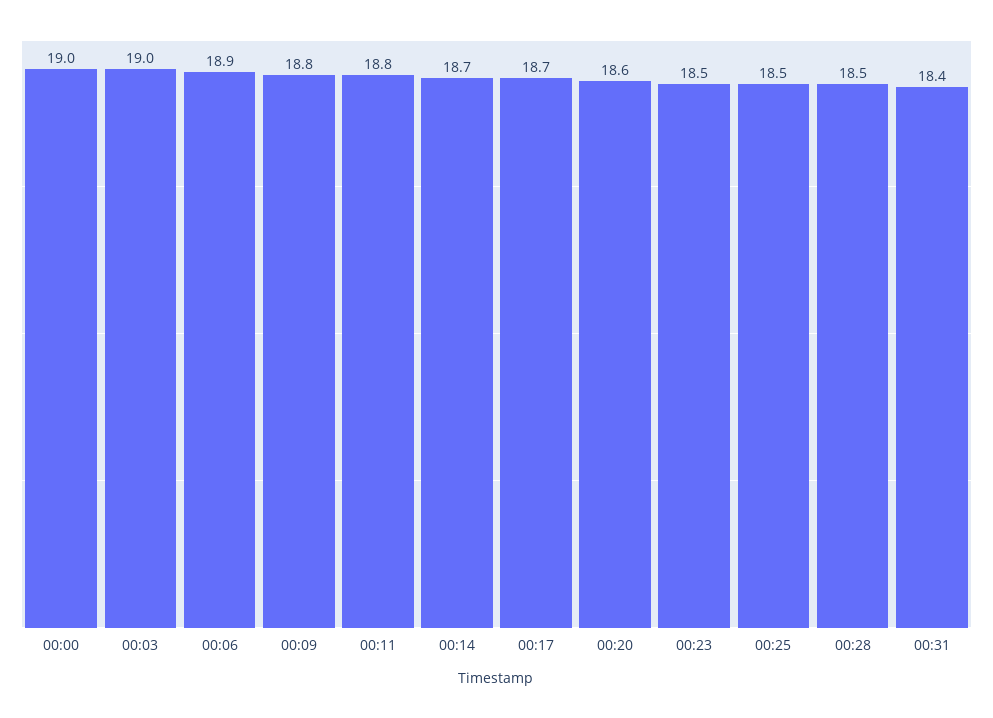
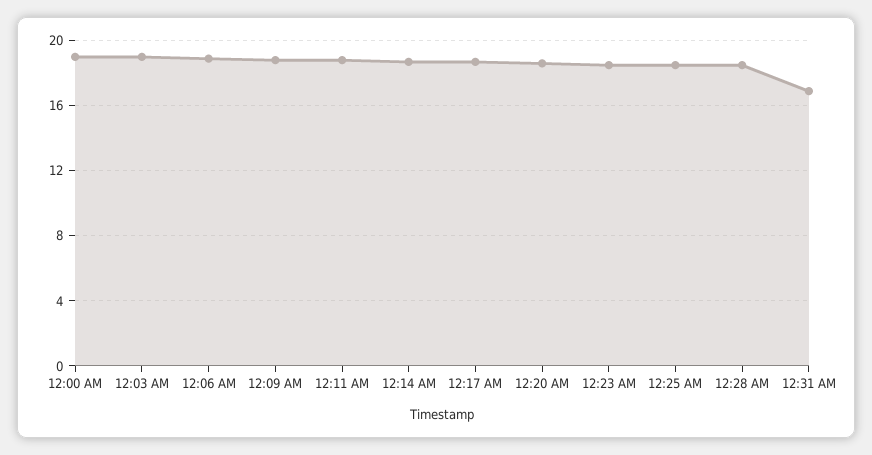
  {
    "00:00": 19,
    "00:03": 19,
    "00:06": 18.9,
    "00:09": 18.8,
    "00:11": 18.8,
    "00:14": 18.7,
    "00:17": 18.7,
    "00:20": 18.6,
    "00:23": 18.5,
    "00:25": 18.5,
    "00:28": 18.5,
-   "00:31": 18.4
+   "00:31": 17
  }

